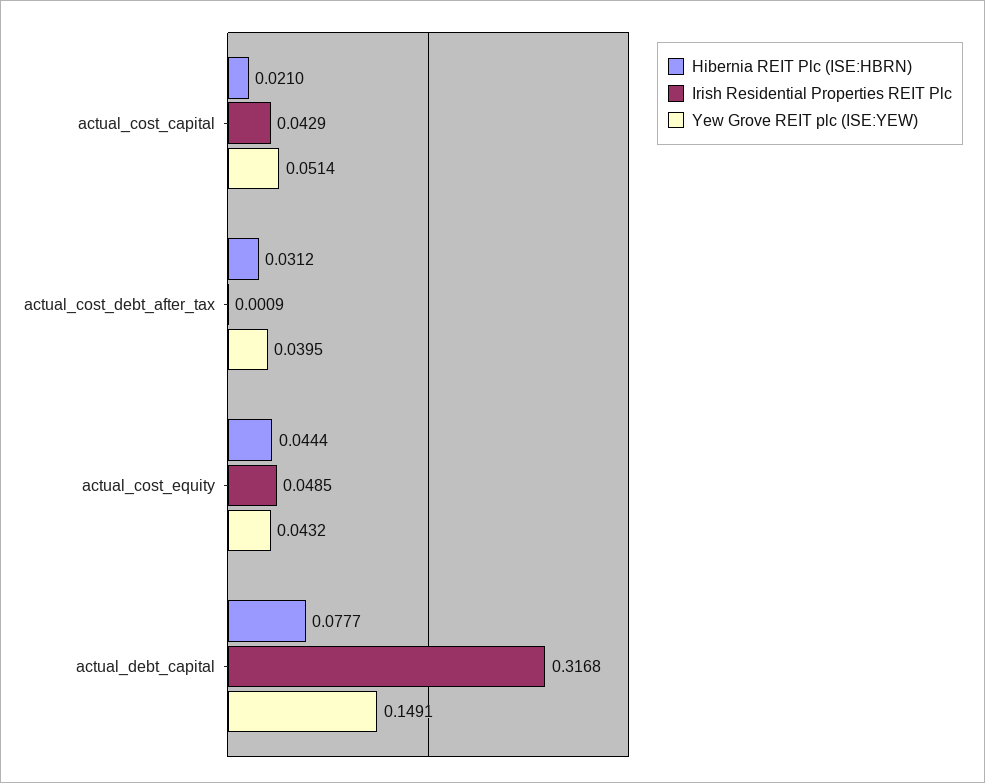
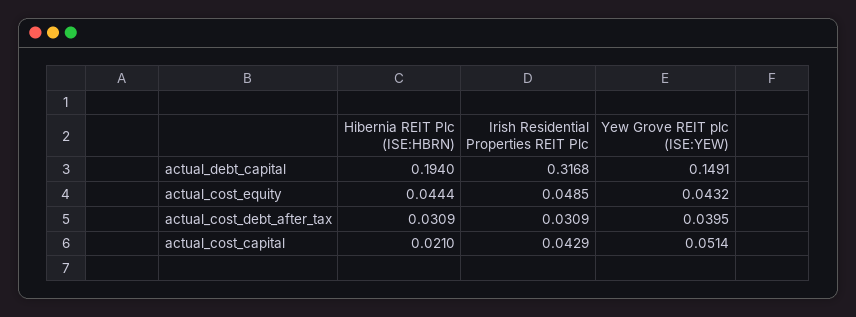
  {
    "Hibernia REIT Plc (ISE:HBRN)": {
      "actual_cost_capital": 0.021,
-     "actual_cost_debt_after_tax": 0.0312,
+     "actual_cost_debt_after_tax": 0.0309,
      "actual_cost_equity": 0.0444,
-     "actual_debt_capital": 0.0777
+     "actual_debt_capital": 0.194
    },
    "Irish Residential Properties REIT Plc": {
      "actual_cost_capital": 0.0429,
-     "actual_cost_debt_after_tax": 0.0009,
+     "actual_cost_debt_after_tax": 0.0309,
      "actual_cost_equity": 0.0485,
      "actual_debt_capital": 0.3168
    },
    "Yew Grove REIT plc (ISE:YEW)": {
      "actual_cost_capital": 0.0514,
      "actual_cost_debt_after_tax": 0.0395,
      "actual_cost_equity": 0.0432,
      "actual_debt_capital": 0.1491
    }
  }

